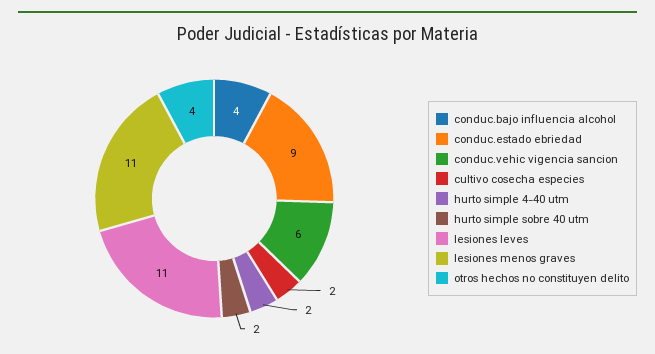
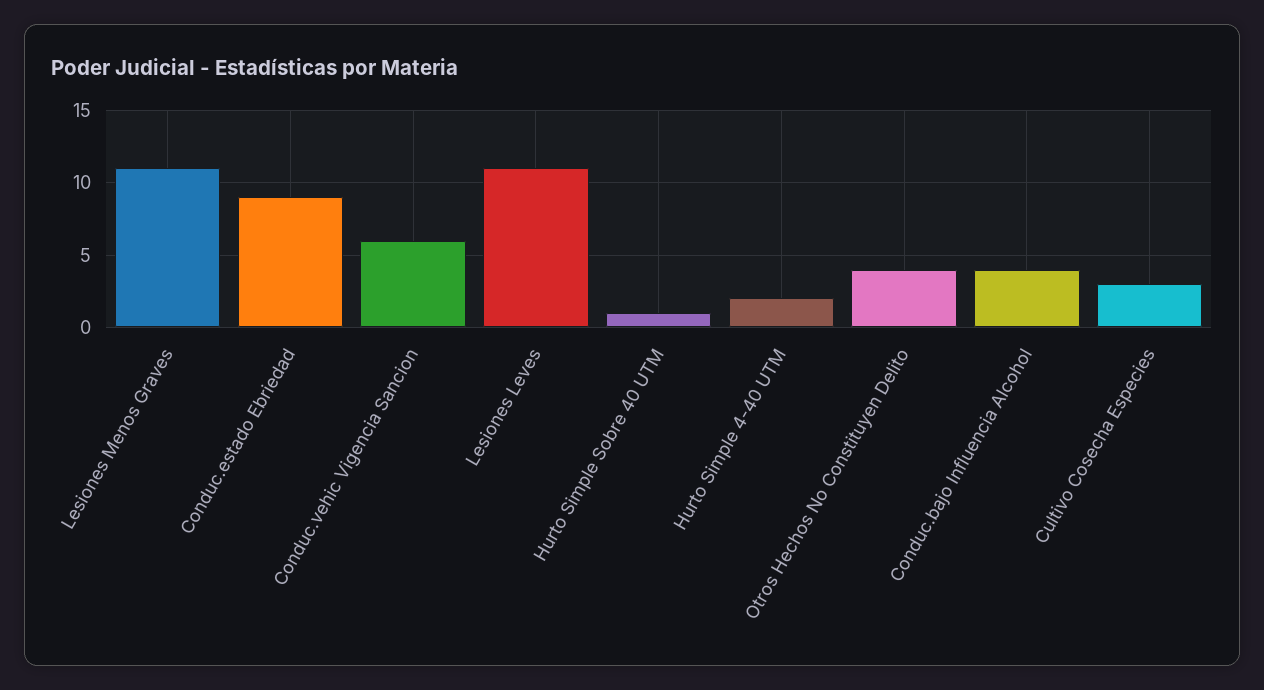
  {
    "conduc.bajo influencia alcohol": 4,
    "conduc.estado ebriedad": 9,
    "conduc.vehic vigencia sancion": 6,
-   "cultivo cosecha especies": 2,
+   "cultivo cosecha especies": 3,
    "hurto simple 4-40 utm": 2,
-   "hurto simple sobre 40 utm": 2,
+   "hurto simple sobre 40 utm": 1,
    "lesiones leves": 11,
    "lesiones menos graves": 11,
    "otros hechos no constituyen delito": 4
  }

